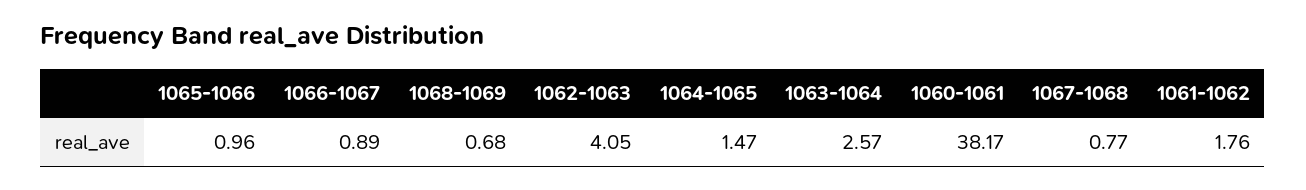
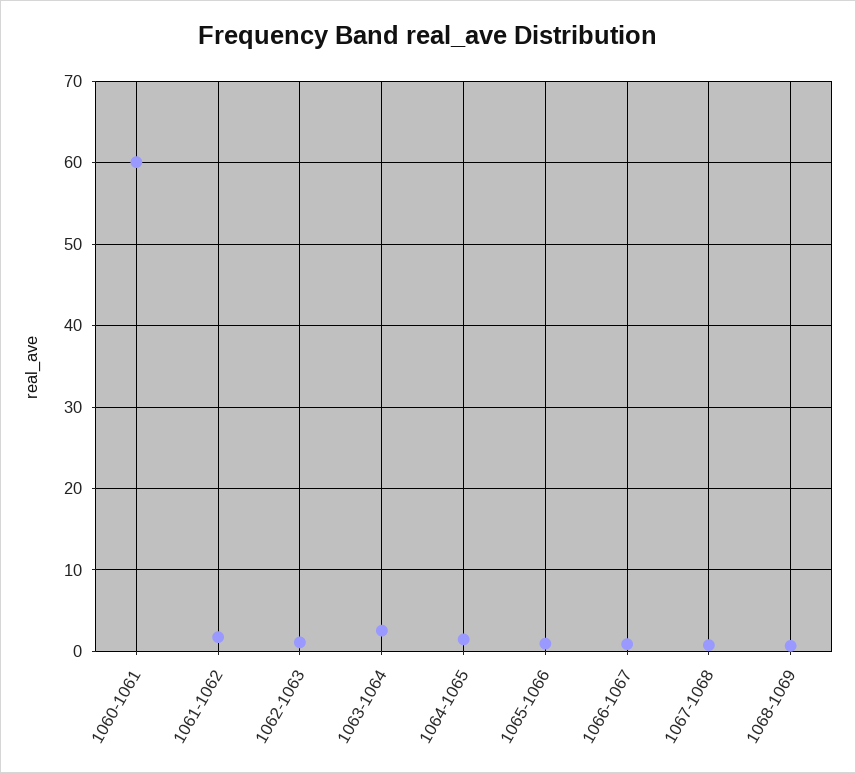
  {
    "1065-1066": 0.96,
    "1066-1067": 0.89,
    "1068-1069": 0.68,
-   "1062-1063": 4.05,
+   "1062-1063": 1,
    "1064-1065": 1.47,
    "1063-1064": 2.57,
-   "1060-1061": 38.17,
+   "1060-1061": 60,
    "1067-1068": 0.77,
    "1061-1062": 1.76
  }

